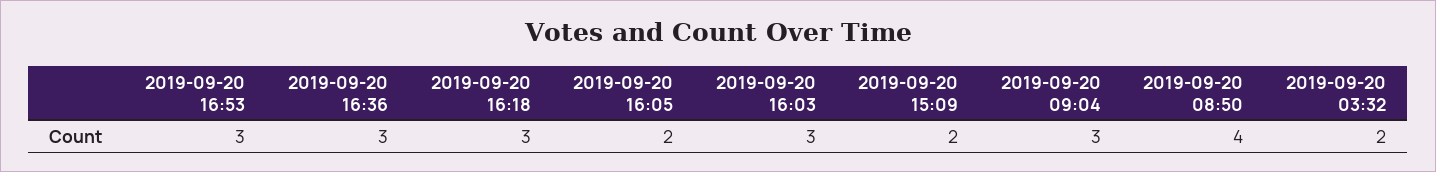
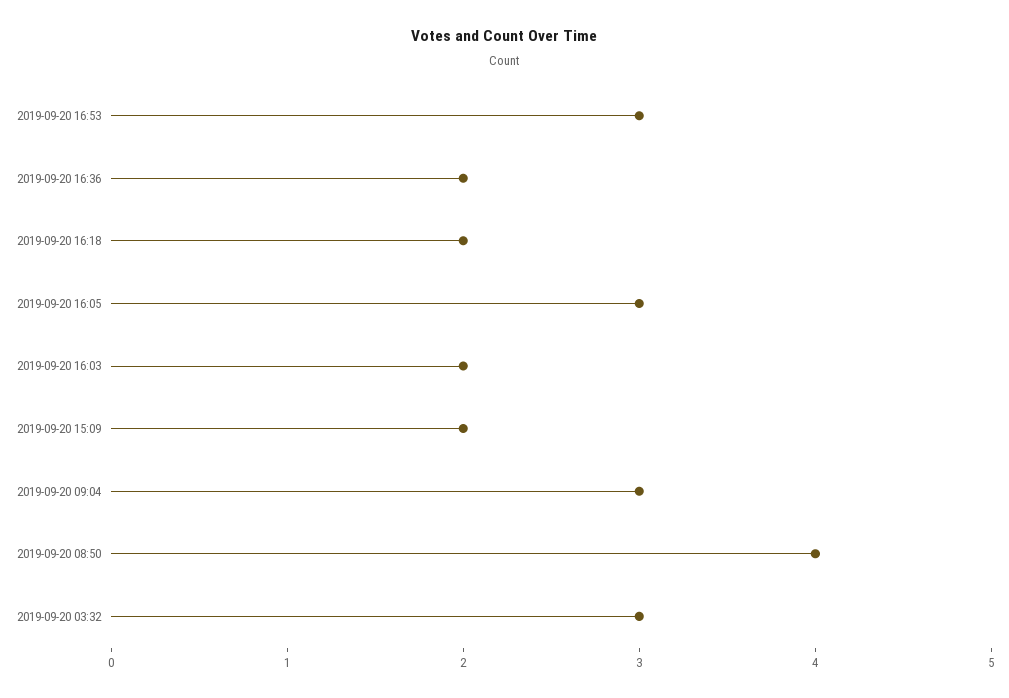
  {
    "2019-09-20 16:53": 3,
-   "2019-09-20 16:36": 3,
+   "2019-09-20 16:36": 2,
-   "2019-09-20 16:18": 3,
+   "2019-09-20 16:18": 2,
-   "2019-09-20 16:05": 2,
+   "2019-09-20 16:05": 3,
-   "2019-09-20 16:03": 3,
+   "2019-09-20 16:03": 2,
    "2019-09-20 15:09": 2,
    "2019-09-20 09:04": 3,
    "2019-09-20 08:50": 4,
-   "2019-09-20 03:32": 2
+   "2019-09-20 03:32": 3
  }

